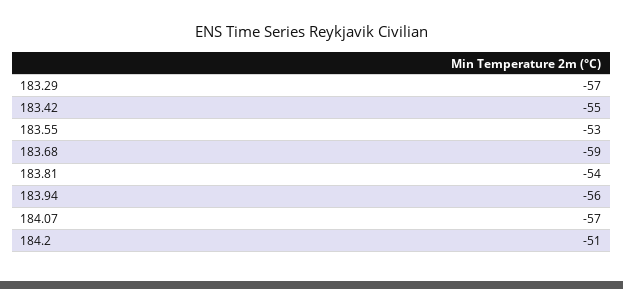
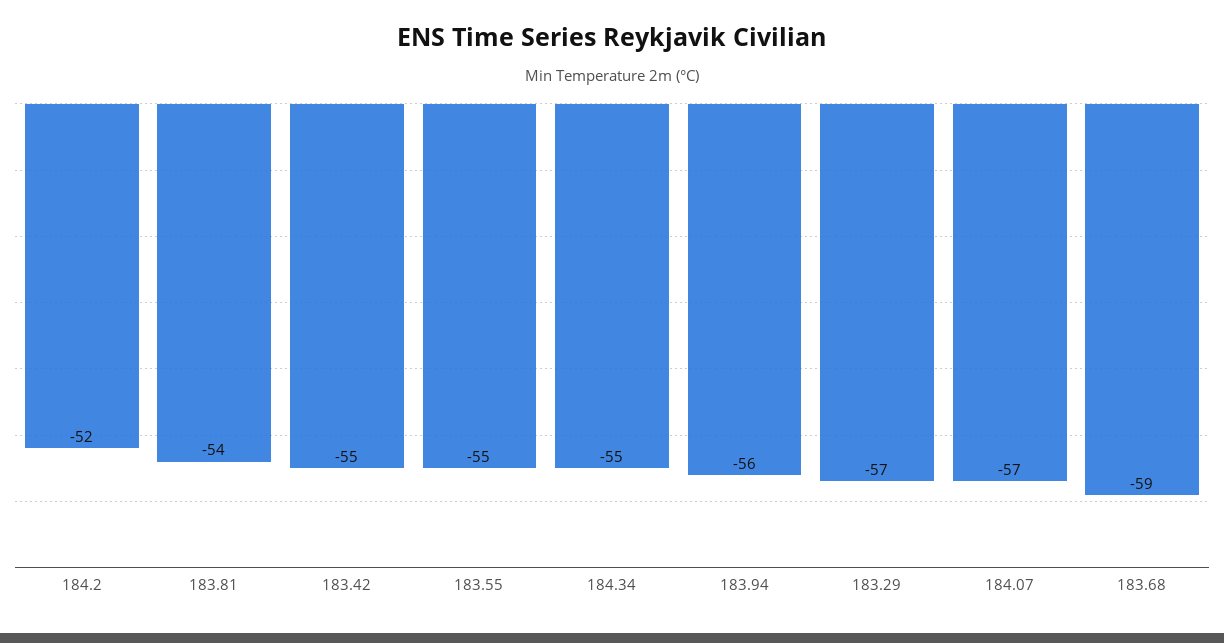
  {
    "183.29": -57,
    "183.42": -55,
-   "183.55": -53,
+   "183.55": -55,
    "183.68": -59,
    "183.81": -54,
    "183.94": -56,
    "184.07": -57,
-   "184.2": -51
+   "184.2": -52,
+   "184.34": -55
  }

